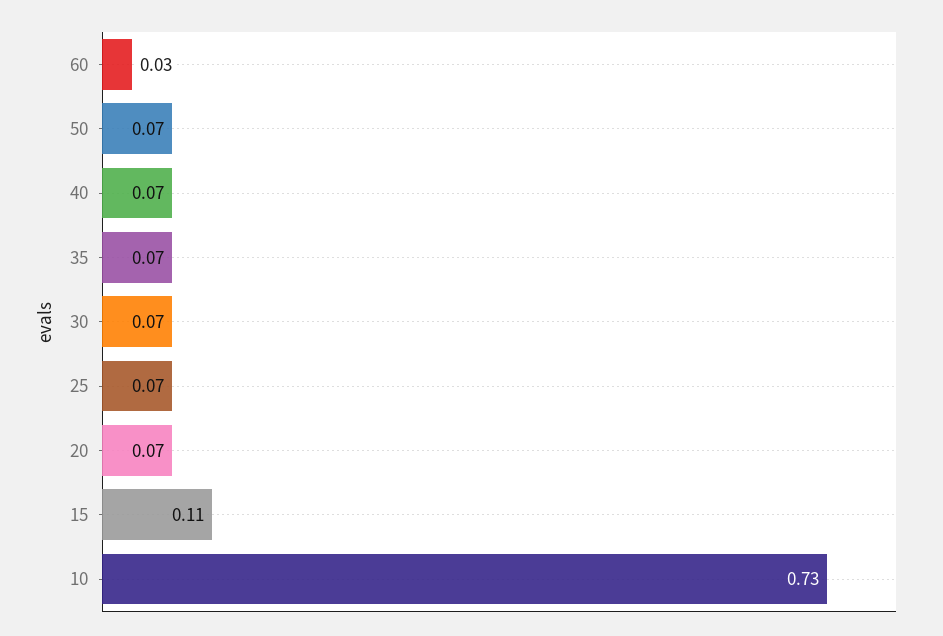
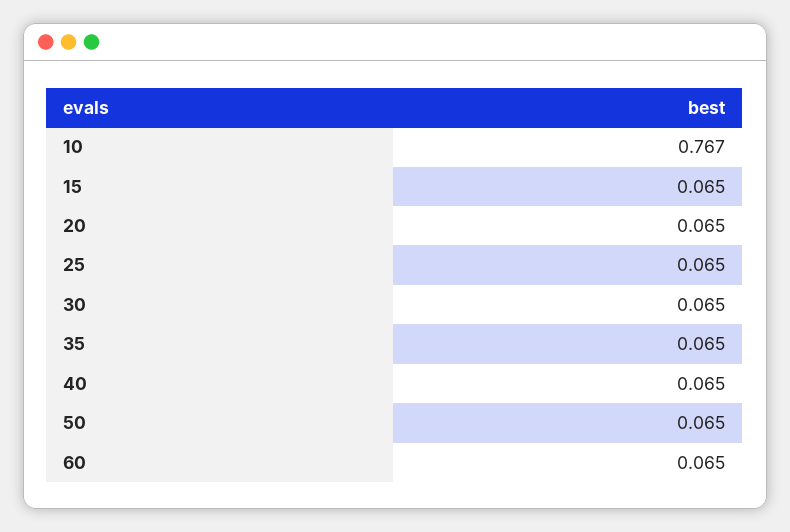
  {
-   "60": 0.03,
+   "60": 0.065,
    "50": 0.065,
    "40": 0.065,
    "35": 0.065,
    "30": 0.065,
    "25": 0.065,
    "20": 0.065,
-   "15": 0.11,
+   "15": 0.065,
-   "10": 0.73
+   "10": 0.767
  }

